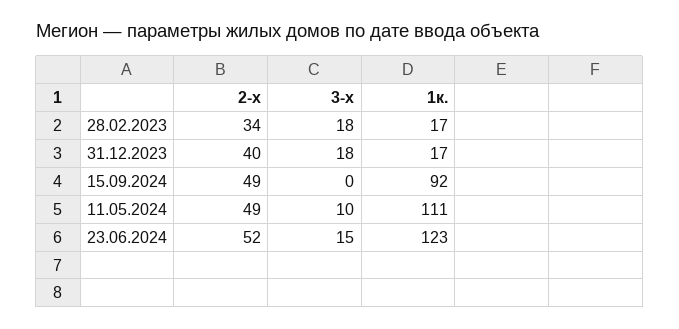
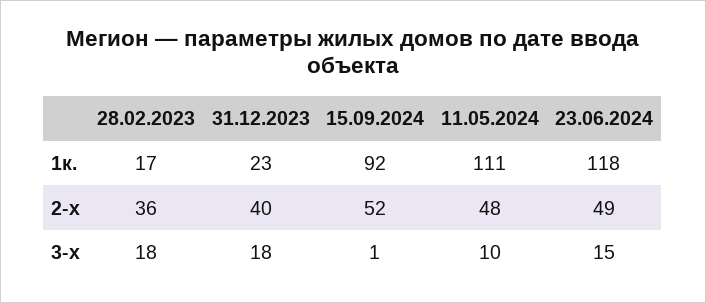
  {
    "2-х": {
-     "28.02.2023": 34,
+     "28.02.2023": 36,
      "31.12.2023": 40,
-     "15.09.2024": 49,
+     "15.09.2024": 52,
-     "11.05.2024": 49,
+     "11.05.2024": 48,
-     "23.06.2024": 52
+     "23.06.2024": 49
    },
    "3-х": {
      "28.02.2023": 18,
      "31.12.2023": 18,
-     "15.09.2024": 0,
+     "15.09.2024": 1,
      "11.05.2024": 10,
      "23.06.2024": 15
    },
    "1к.": {
      "28.02.2023": 17,
-     "31.12.2023": 17,
+     "31.12.2023": 23,
      "15.09.2024": 92,
      "11.05.2024": 111,
-     "23.06.2024": 123
+     "23.06.2024": 118
    }
  }

